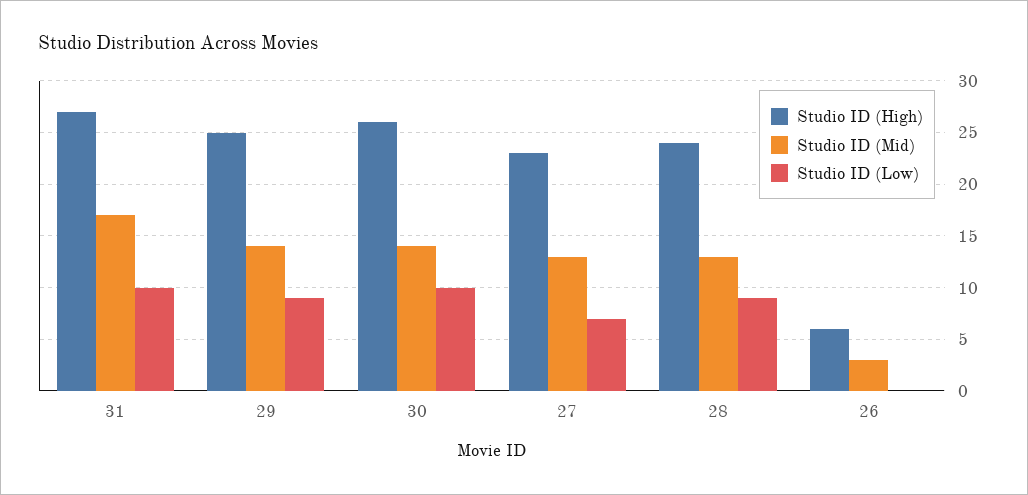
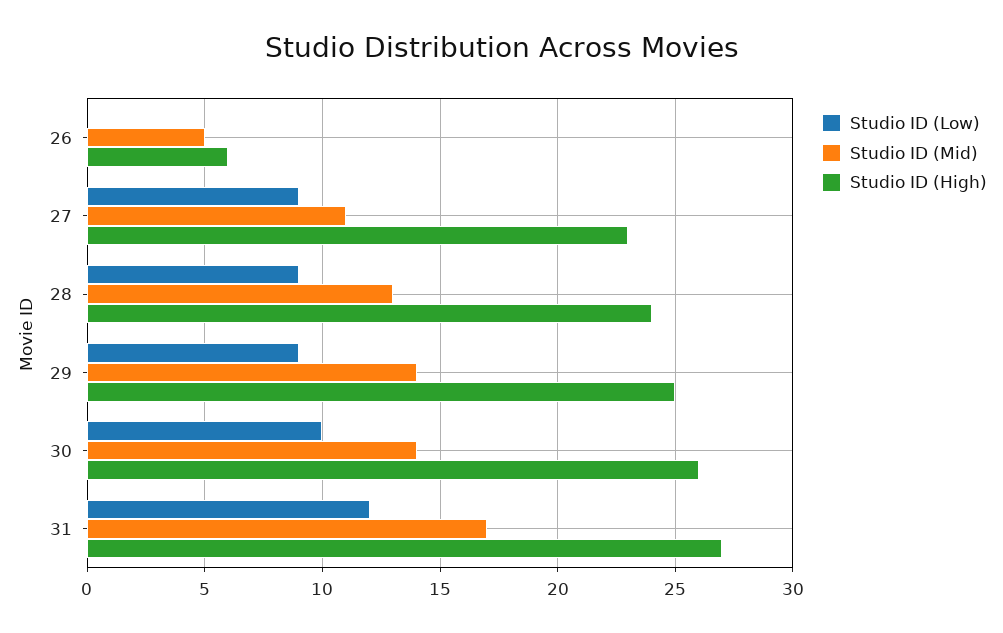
  {
    "Studio ID (High)": {
      "31": 27,
      "29": 25,
      "30": 26,
      "27": 23,
      "28": 24,
      "26": 6
    },
    "Studio ID (Mid)": {
      "31": 17,
      "29": 14,
      "30": 14,
-     "27": 13,
+     "27": 11,
      "28": 13,
-     "26": 3
+     "26": 5
    },
    "Studio ID (Low)": {
-     "31": 10,
+     "31": 12,
      "29": 9,
      "30": 10,
-     "27": 7,
+     "27": 9,
      "28": 9,
      "26": 0
    }
  }

